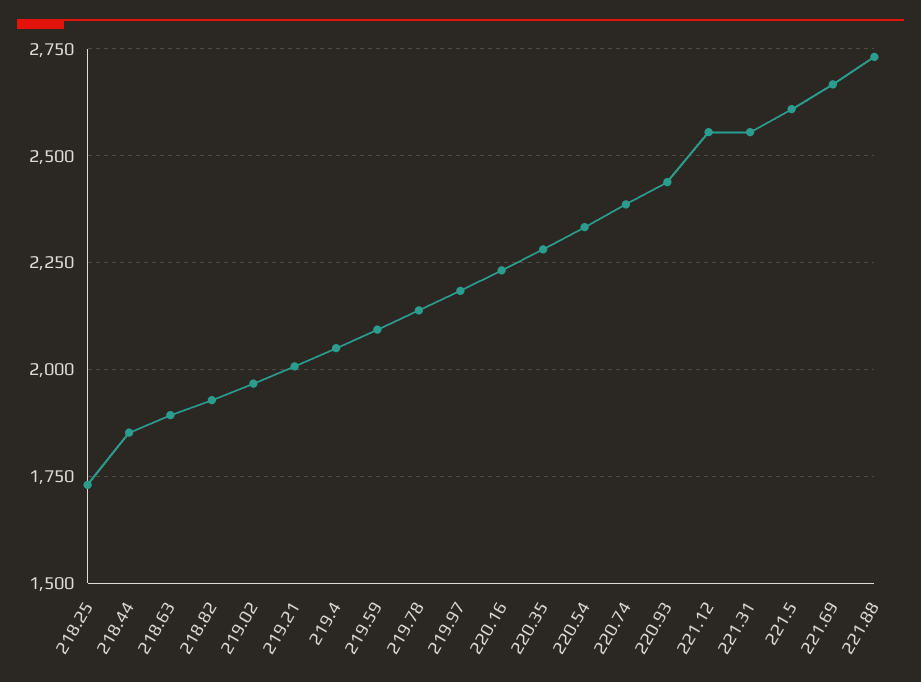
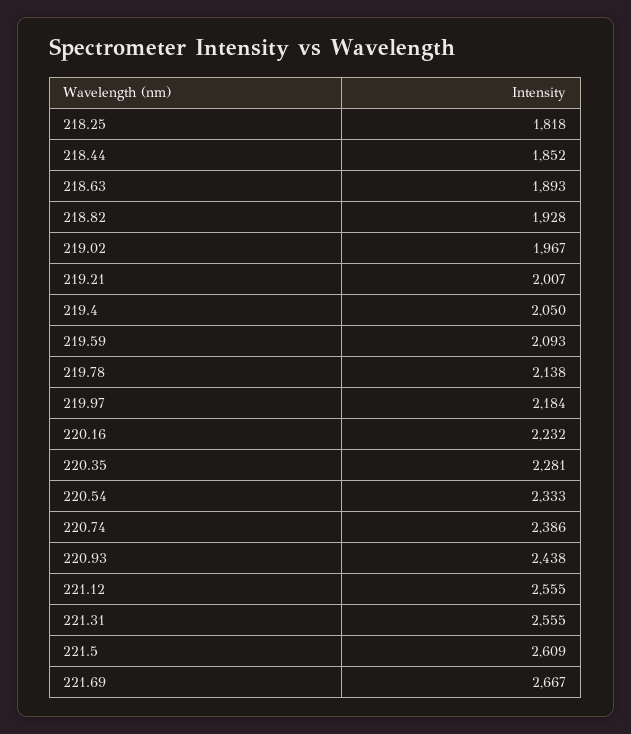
  {
-   "218.25": 1725,
+   "218.25": 1818,
    "218.44": 1852,
    "218.63": 1893,
    "218.82": 1928,
    "219.02": 1967,
    "219.21": 2007,
    "219.4": 2050,
    "219.59": 2093,
    "219.78": 2138,
    "219.97": 2184,
    "220.16": 2232,
    "220.35": 2281,
    "220.54": 2333,
    "220.74": 2386,
    "220.93": 2438,
    "221.12": 2555,
    "221.31": 2555,
    "221.5": 2609,
-   "221.69": 2667,
+   "221.69": 2667
-   "221.88": 2725
  }

